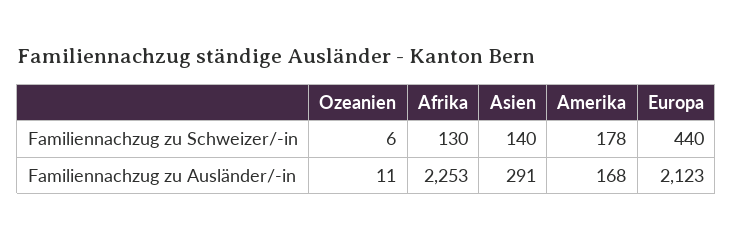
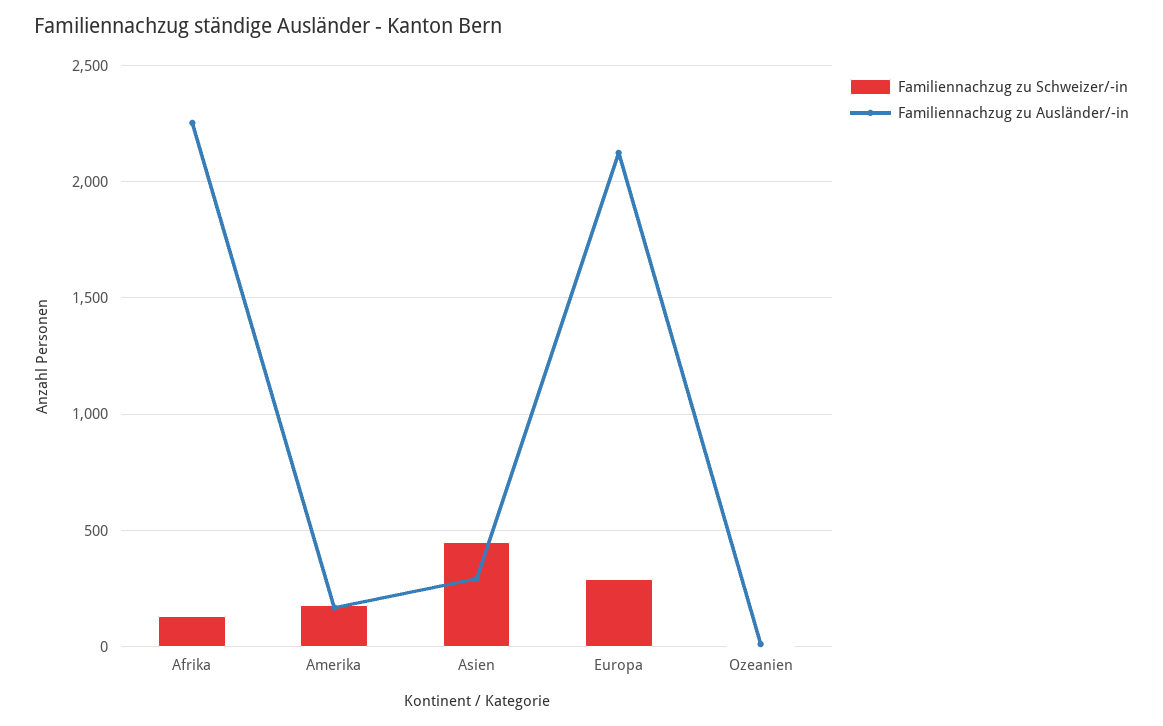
  {
    "Familiennachzug zu Schweizer/-in": {
      "Ozeanien": 6,
      "Afrika": 130,
-     "Asien": 140,
+     "Asien": 450,
      "Amerika": 178,
-     "Europa": 440
+     "Europa": 300
    },
    "Familiennachzug zu Ausländer/-in": {
      "Ozeanien": 11,
      "Afrika": 2253,
      "Asien": 291,
      "Amerika": 168,
      "Europa": 2123
    }
  }

